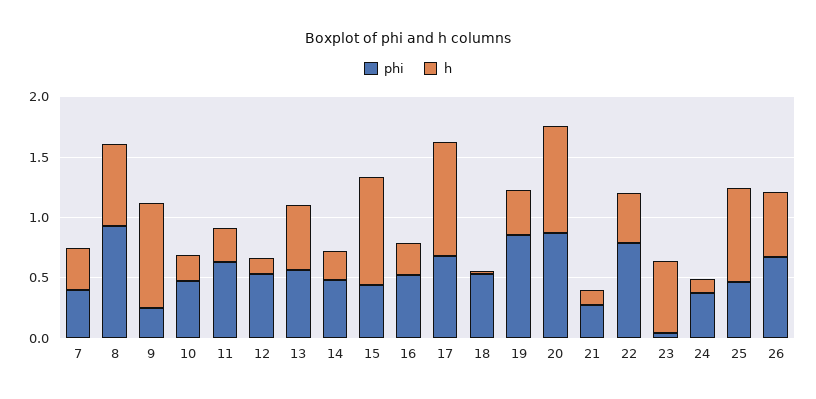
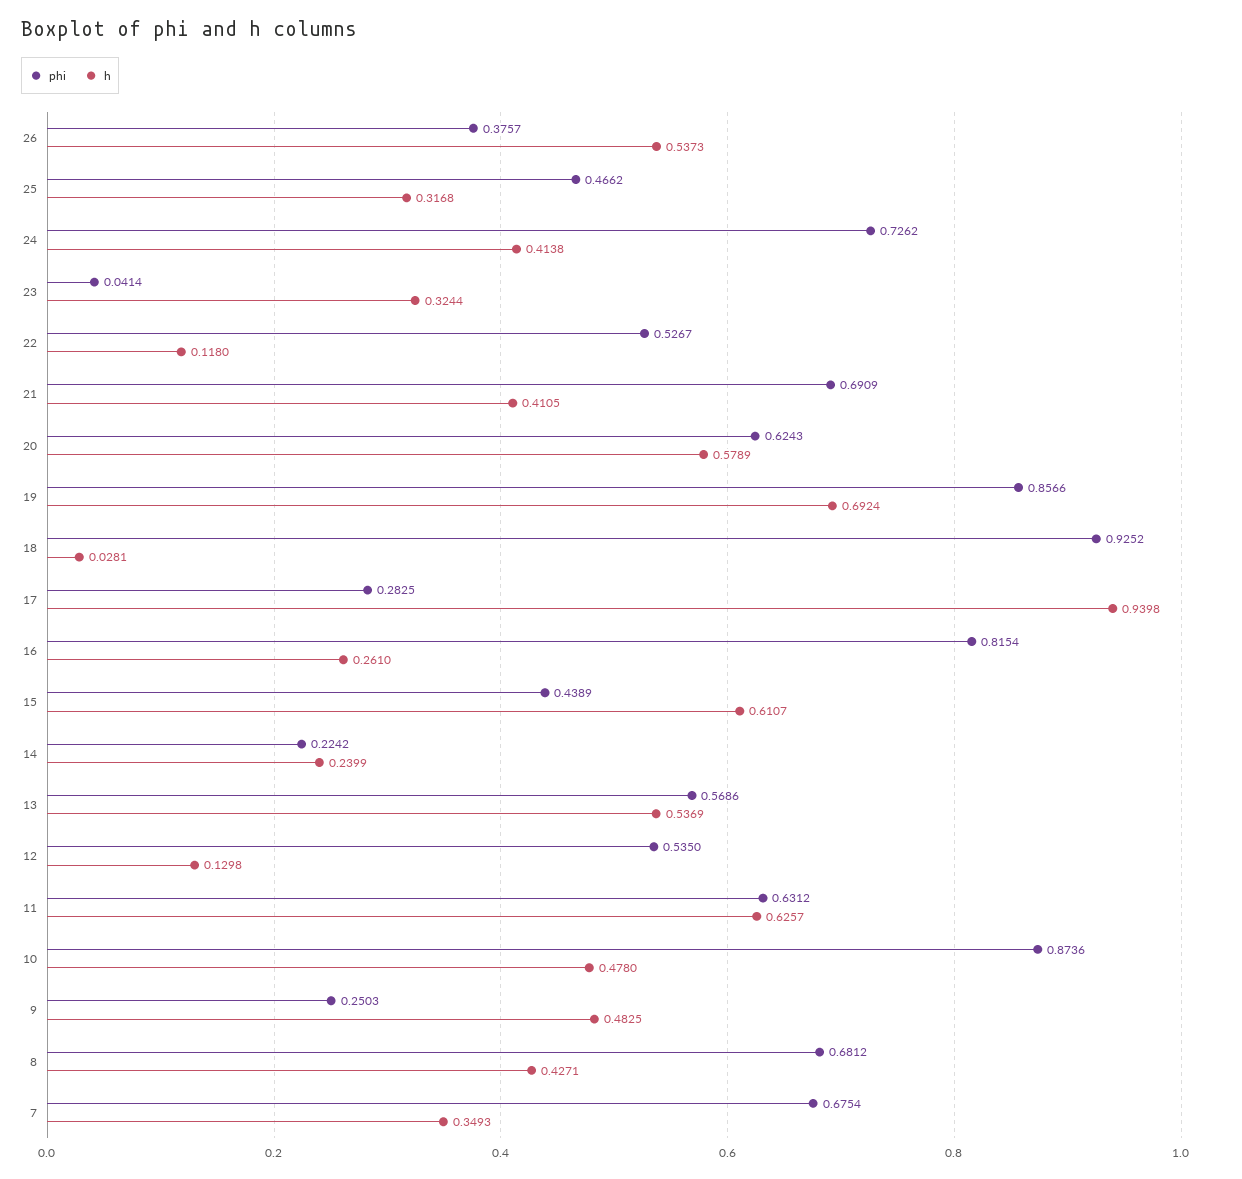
  {
    "phi": {
-     "7": 0.4,
+     "7": 0.6754,
-     "8": 0.9,
+     "8": 0.6812,
      "9": 0.2503,
-     "10": 0.5,
+     "10": 0.8736,
      "11": 0.6312,
      "12": 0.535,
      "13": 0.5686,
-     "14": 0.5,
+     "14": 0.2242,
      "15": 0.4389,
-     "16": 0.5,
+     "16": 0.8154,
-     "17": 0.7,
+     "17": 0.2825,
-     "18": 0.5,
+     "18": 0.9252,
      "19": 0.8566,
-     "20": 0.9,
+     "20": 0.6243,
-     "21": 0.3,
+     "21": 0.6909,
-     "22": 0.8,
+     "22": 0.5267,
      "23": 0.0414,
-     "24": 0.4,
+     "24": 0.7262,
      "25": 0.4662,
-     "26": 0.7
+     "26": 0.3757
    },
    "h": {
      "7": 0.3493,
-     "8": 0.7,
+     "8": 0.4271,
-     "9": 0.9,
+     "9": 0.4825,
-     "10": 0.2,
+     "10": 0.478,
-     "11": 0.3,
+     "11": 0.6257,
      "12": 0.1298,
      "13": 0.5369,
      "14": 0.2399,
-     "15": 0.9,
+     "15": 0.6107,
      "16": 0.261,
      "17": 0.9398,
      "18": 0.0281,
-     "19": 0.4,
+     "19": 0.6924,
-     "20": 0.9,
+     "20": 0.5789,
-     "21": 0.1,
+     "21": 0.4105,
-     "22": 0.4,
+     "22": 0.118,
-     "23": 0.6,
+     "23": 0.3244,
-     "24": 0.1,
+     "24": 0.4138,
-     "25": 0.8,
+     "25": 0.3168,
      "26": 0.5373
    }
  }

